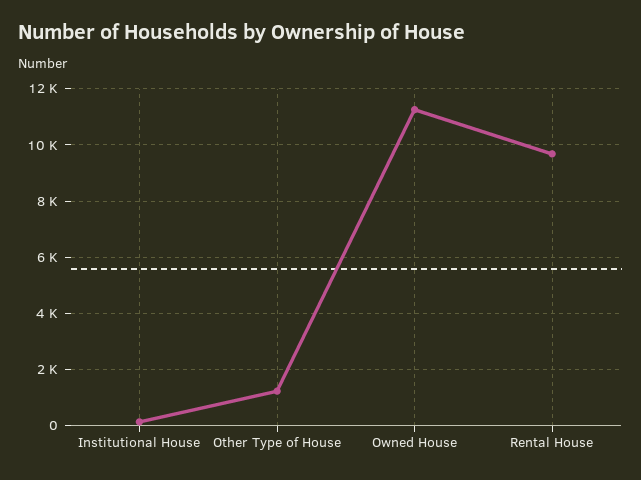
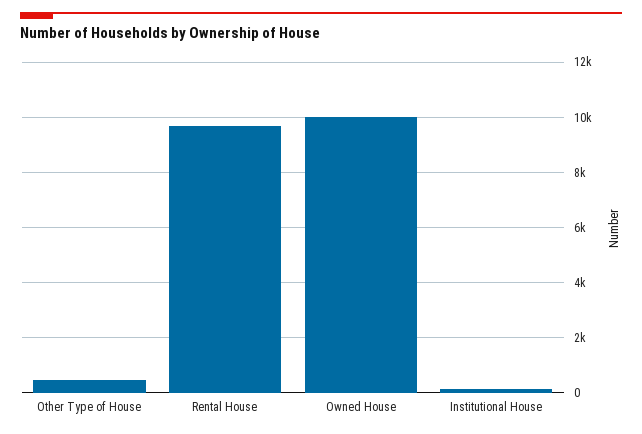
  {
    "Institutional House": 250,
-   "Other Type of House": 1250,
+   "Other Type of House": 500,
-   "Owned House": 11250,
+   "Owned House": 10000,
    "Rental House": 9750
  }

